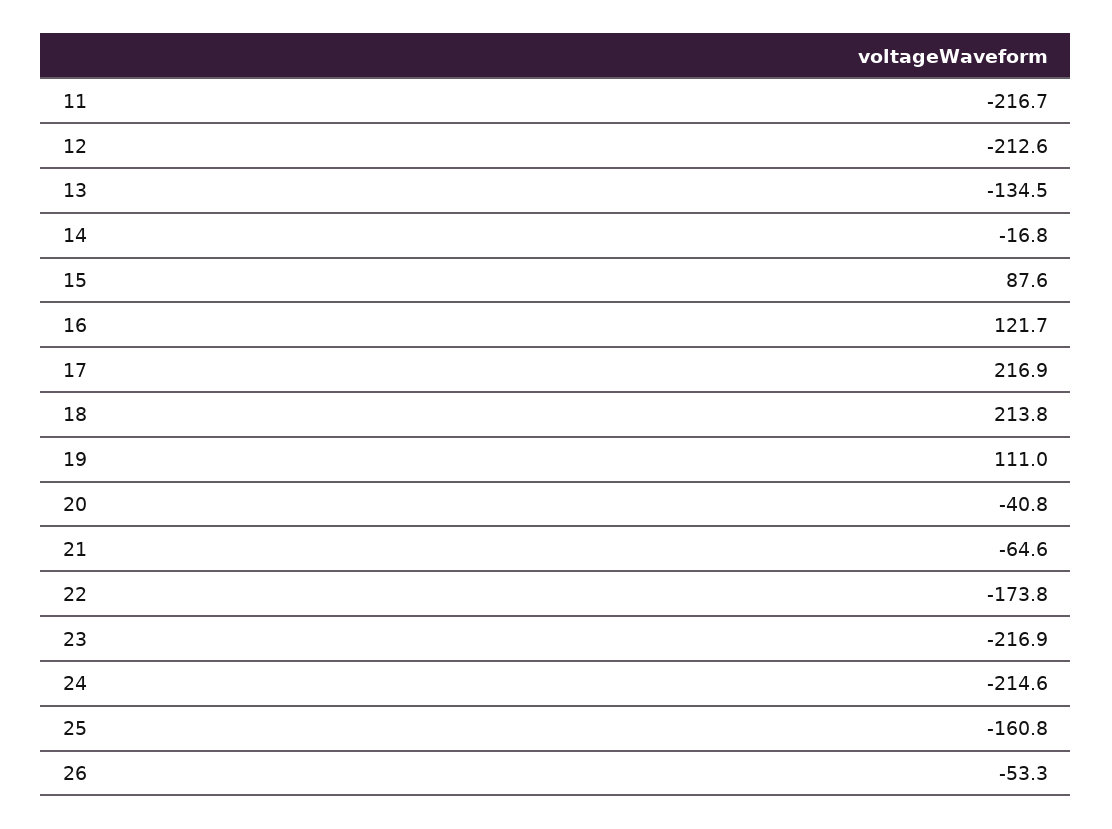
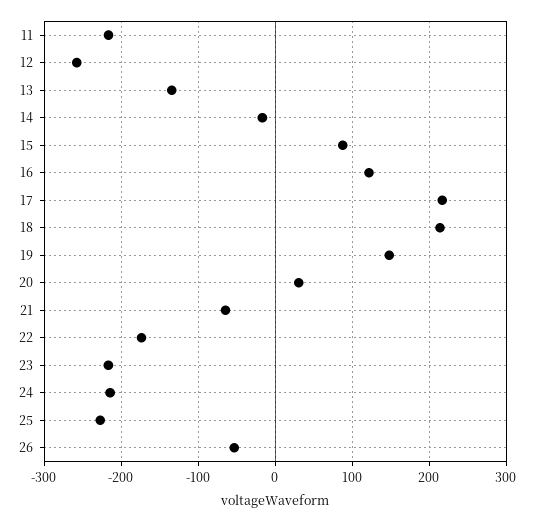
  {
    "11": -216.7,
-   "12": -212.6,
+   "12": -260,
    "13": -134.5,
    "14": -16.8,
    "15": 87.6,
    "16": 121.7,
    "17": 216.9,
    "18": 213.8,
-   "19": 111,
+   "19": 150,
-   "20": -40.8,
+   "20": 30,
    "21": -64.6,
    "22": -173.8,
    "23": -216.9,
    "24": -214.6,
-   "25": -160.8,
+   "25": -230,
    "26": -53.3
  }

